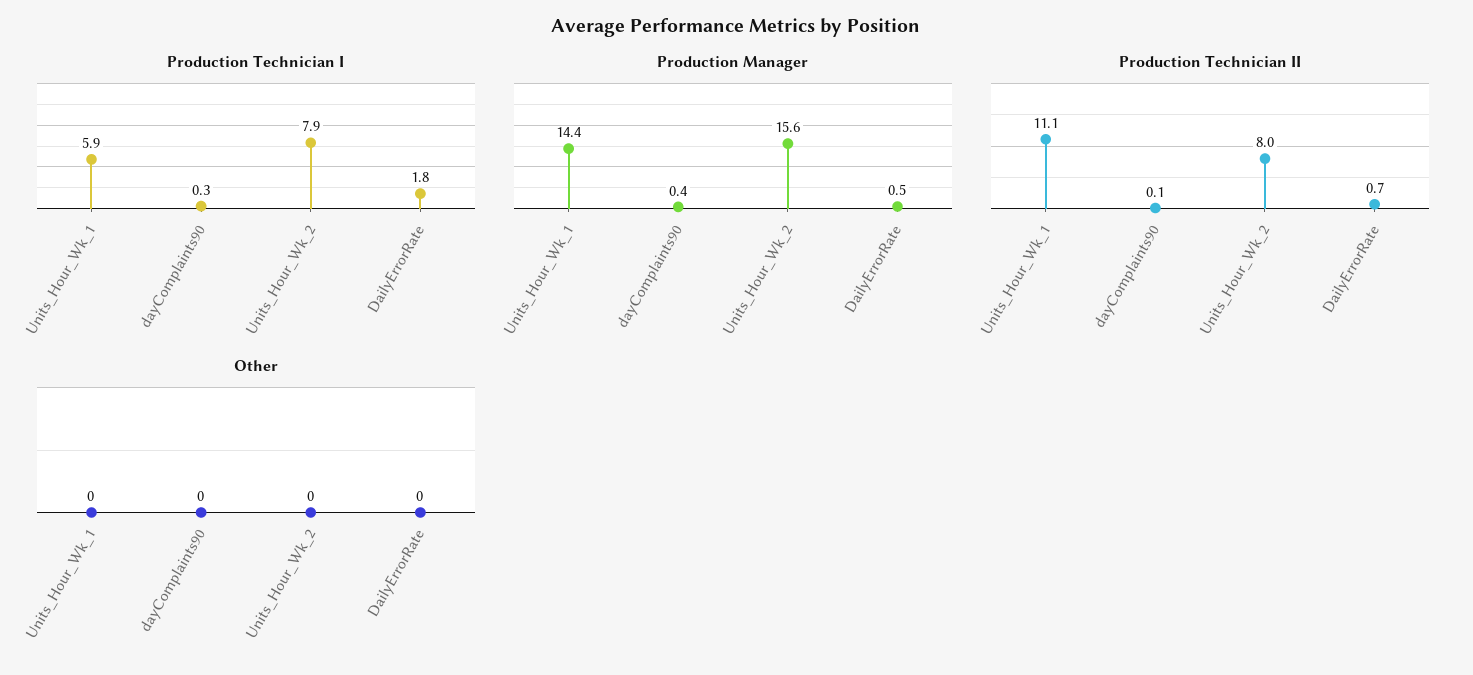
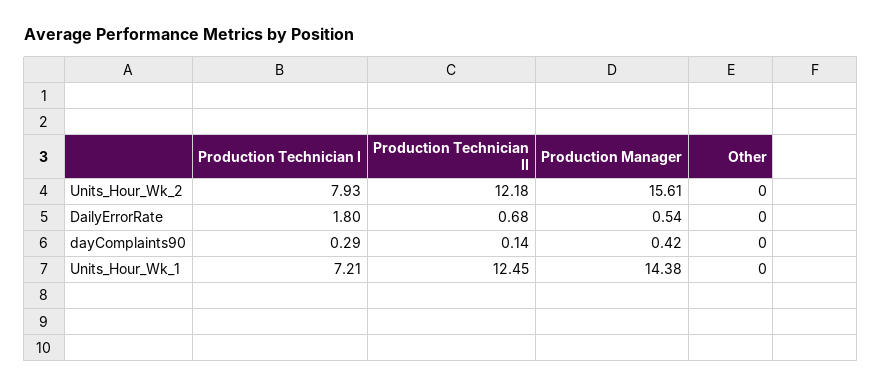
  {
    "Production Technician I": {
-     "Units_Hour_Wk_1": 5.9,
+     "Units_Hour_Wk_1": 7.21,
      "dayComplaints90": 0.29,
      "Units_Hour_Wk_2": 7.93,
      "DailyErrorRate": 1.8
    },
    "Production Manager": {
      "Units_Hour_Wk_1": 14.38,
      "dayComplaints90": 0.42,
      "Units_Hour_Wk_2": 15.61,
      "DailyErrorRate": 0.54
    },
    "Production Technician II": {
-     "Units_Hour_Wk_1": 11.1,
+     "Units_Hour_Wk_1": 12.45,
      "dayComplaints90": 0.14,
-     "Units_Hour_Wk_2": 8,
+     "Units_Hour_Wk_2": 12.18,
      "DailyErrorRate": 0.68
    },
    "Other": {
      "Units_Hour_Wk_1": 0,
      "dayComplaints90": 0,
      "Units_Hour_Wk_2": 0,
      "DailyErrorRate": 0
    }
  }

